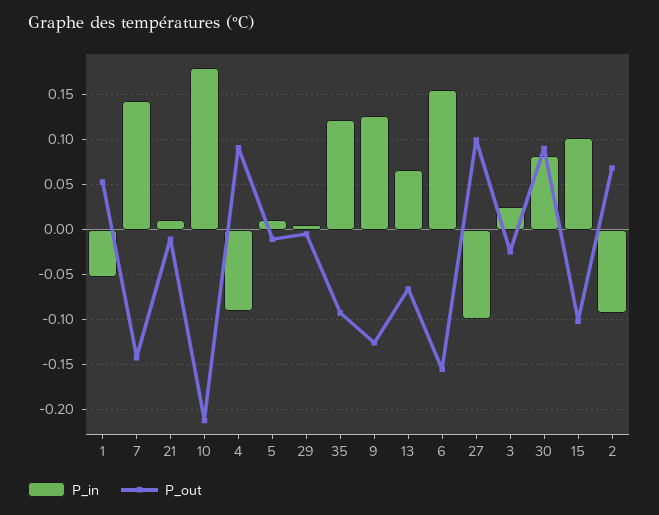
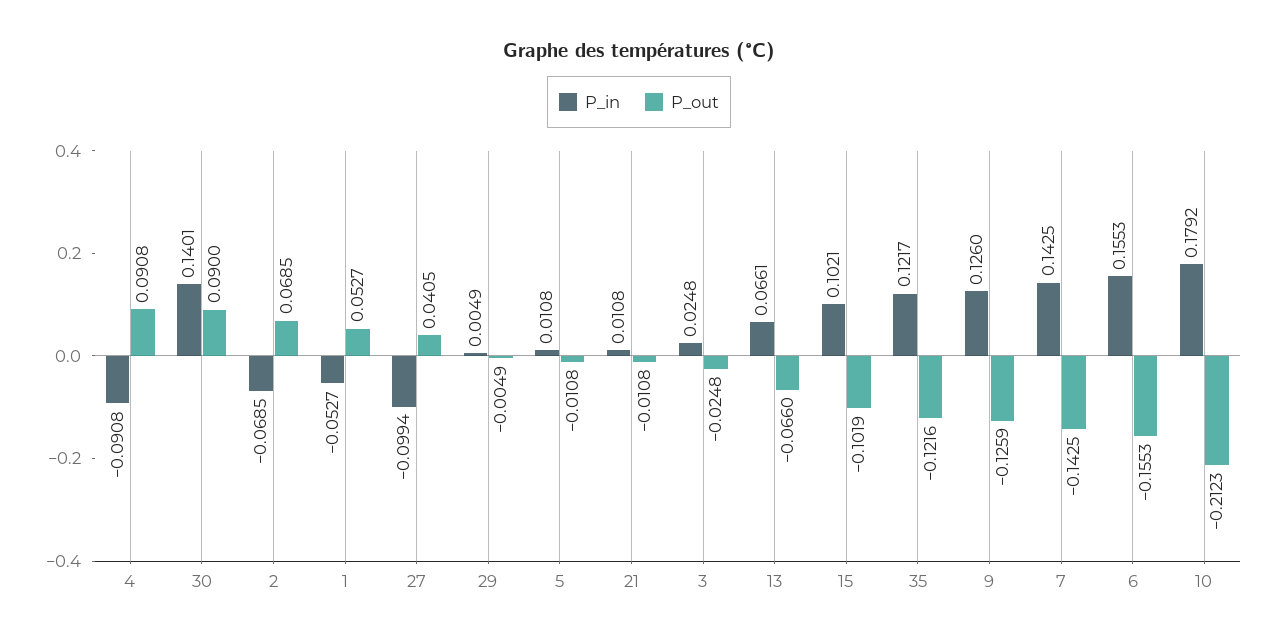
  {
    "P_in": {
      "1": -0.0527,
      "7": 0.1425,
      "21": 0.0108,
      "10": 0.1792,
      "4": -0.0908,
      "5": 0.0108,
      "29": 0.0049,
      "35": 0.1217,
      "9": 0.126,
      "13": 0.0661,
      "6": 0.1553,
      "27": -0.0994,
      "3": 0.0248,
-     "30": 0.08,
+     "30": 0.1401,
      "15": 0.1021,
-     "2": -0.09
+     "2": -0.0685
    },
    "P_out": {
      "1": 0.0527,
      "7": -0.1425,
      "21": -0.0108,
      "10": -0.2123,
      "4": 0.0908,
      "5": -0.0108,
      "29": -0.0049,
-     "35": -0.09,
+     "35": -0.1216,
      "9": -0.1259,
      "13": -0.066,
      "6": -0.1553,
-     "27": 0.1,
+     "27": 0.0405,
      "3": -0.0248,
      "30": 0.09,
      "15": -0.1019,
      "2": 0.0685
    }
  }

